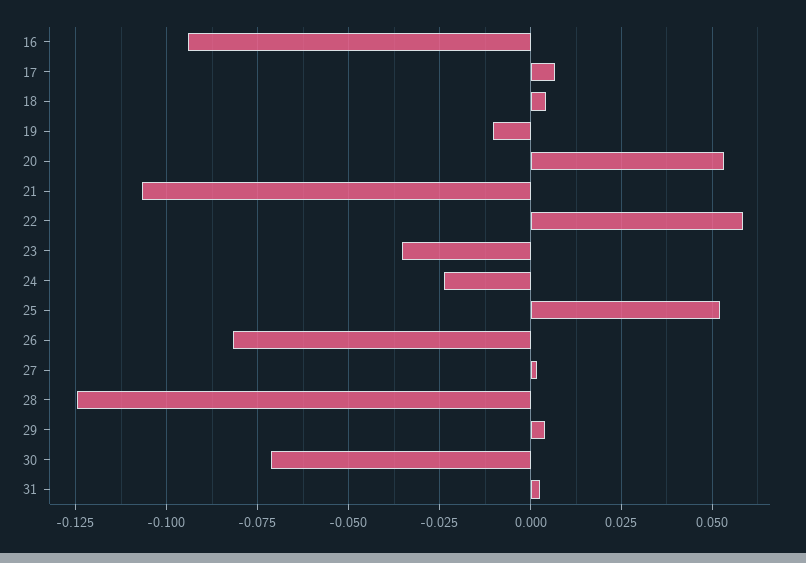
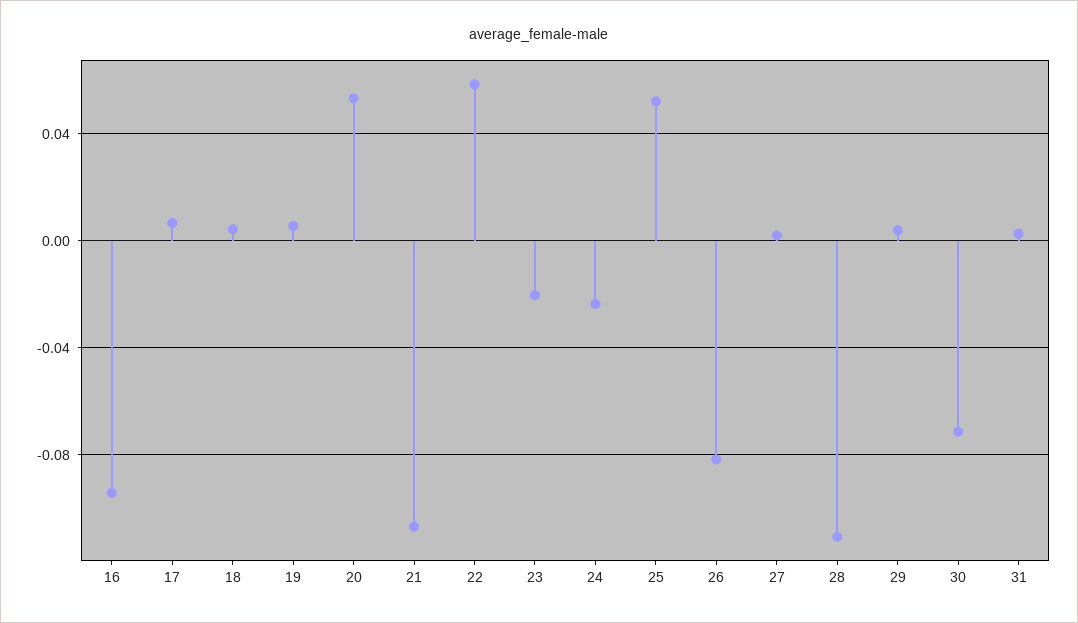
  {
    "16": -0.095,
    "17": 0.0075,
    "18": 0.005,
-   "19": -0.01,
+   "19": 0.005,
    "20": 0.0525,
    "21": -0.1075,
    "22": 0.0575,
-   "23": -0.035,
+   "23": -0.02,
    "24": -0.0225,
    "25": 0.0525,
    "26": -0.0825,
    "27": 0.0025,
-   "28": -0.125,
+   "28": -0.11,
    "29": 0.005,
    "30": -0.0725,
    "31": 0.0025
  }

